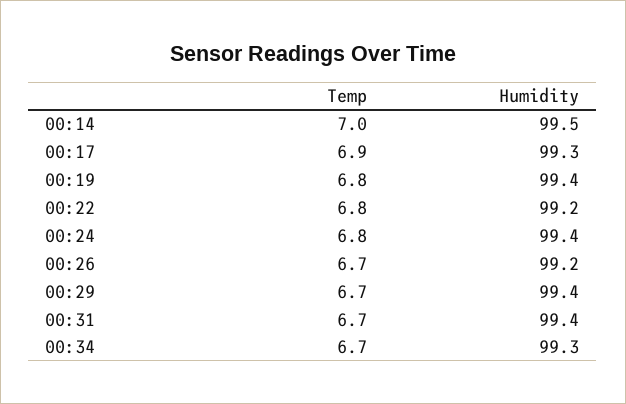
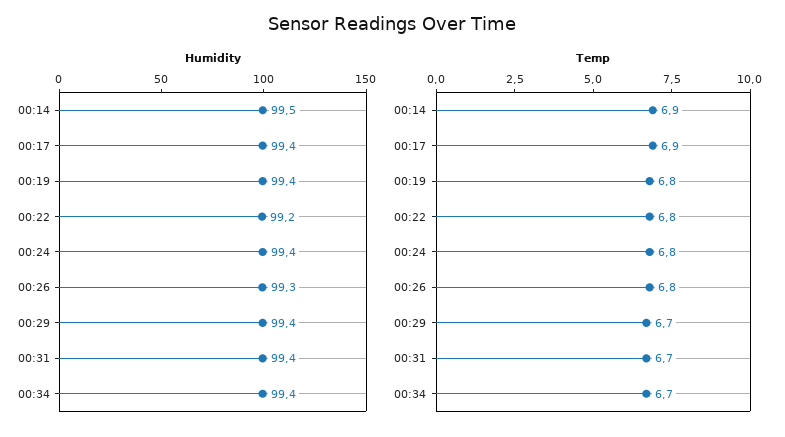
  {
    "Temp": {
-     "00:14": 7,
+     "00:14": 6.9,
      "00:17": 6.9,
      "00:19": 6.8,
      "00:22": 6.8,
      "00:24": 6.8,
-     "00:26": 6.7,
+     "00:26": 6.8,
      "00:29": 6.7,
      "00:31": 6.7,
      "00:34": 6.7
    },
    "Humidity": {
      "00:14": 99.5,
-     "00:17": 99.3,
+     "00:17": 99.4,
      "00:19": 99.4,
      "00:22": 99.2,
      "00:24": 99.4,
-     "00:26": 99.2,
+     "00:26": 99.3,
      "00:29": 99.4,
      "00:31": 99.4,
-     "00:34": 99.3
+     "00:34": 99.4
    }
  }

